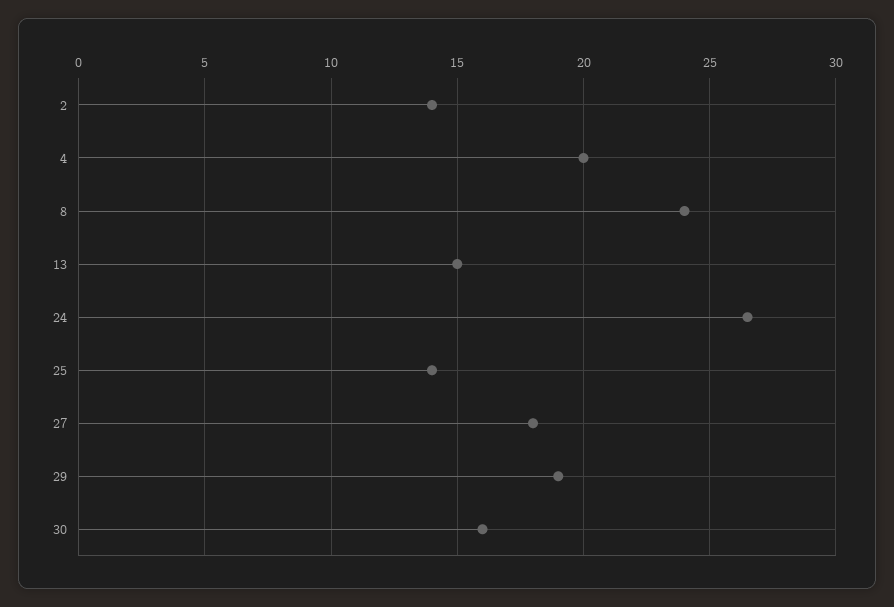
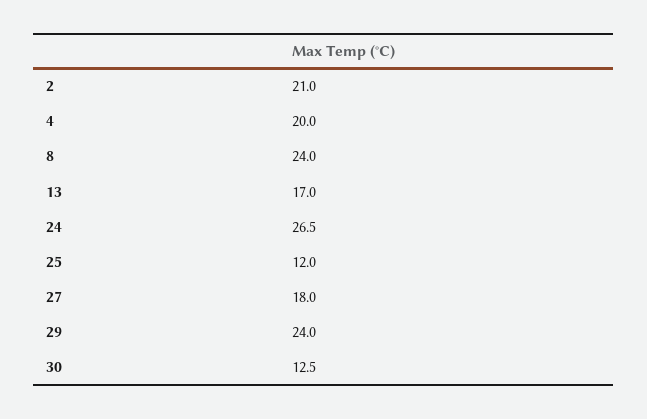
  {
-   "2": 14,
+   "2": 21,
    "4": 20,
    "8": 24,
-   "13": 15,
+   "13": 17,
    "24": 26.5,
-   "25": 14,
+   "25": 12,
    "27": 18,
-   "29": 19,
+   "29": 24,
-   "30": 16
+   "30": 12.5
  }

